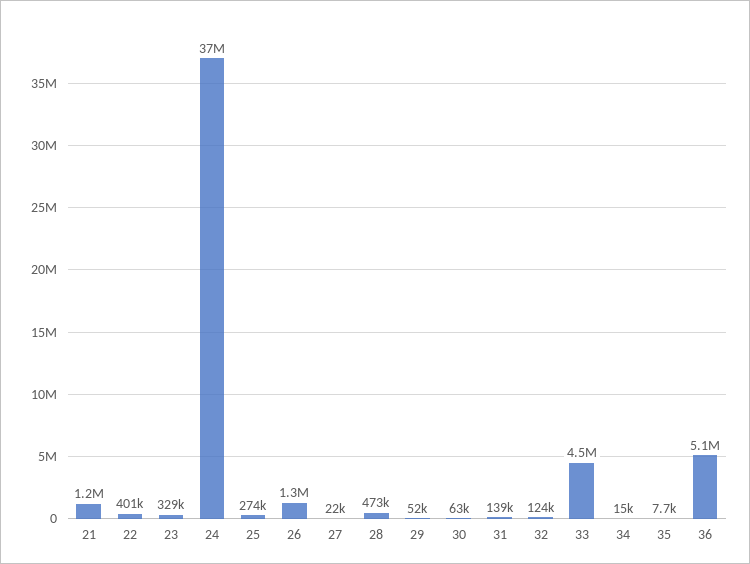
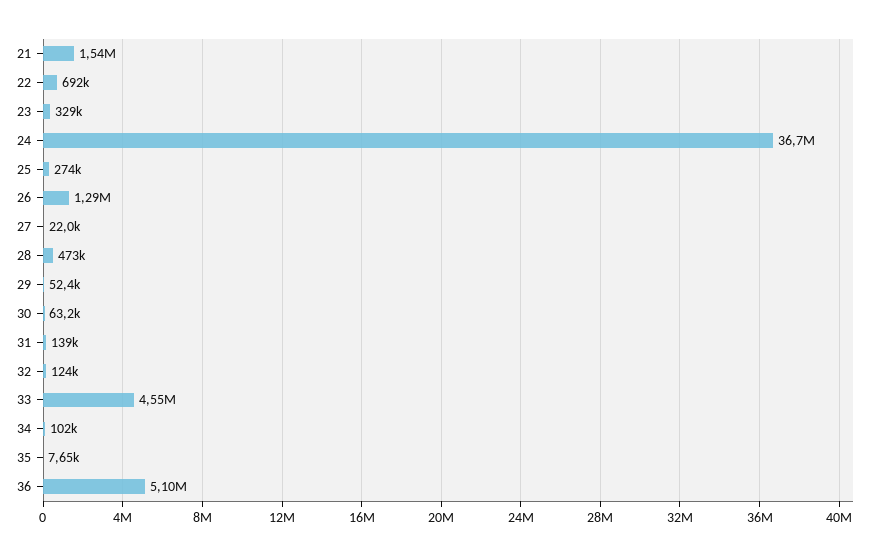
  {
-   "21": 1200000,
+   "21": 1540000,
-   "22": 401000,
+   "22": 692000,
    "23": 329000,
    "24": 36700000,
    "25": 274000,
    "26": 1290000,
    "27": 22000,
    "28": 473000,
    "29": 52400,
    "30": 63200,
    "31": 139000,
    "32": 124000,
    "33": 4550000,
-   "34": 15000,
+   "34": 102000,
    "35": 7650,
    "36": 5100000
  }

